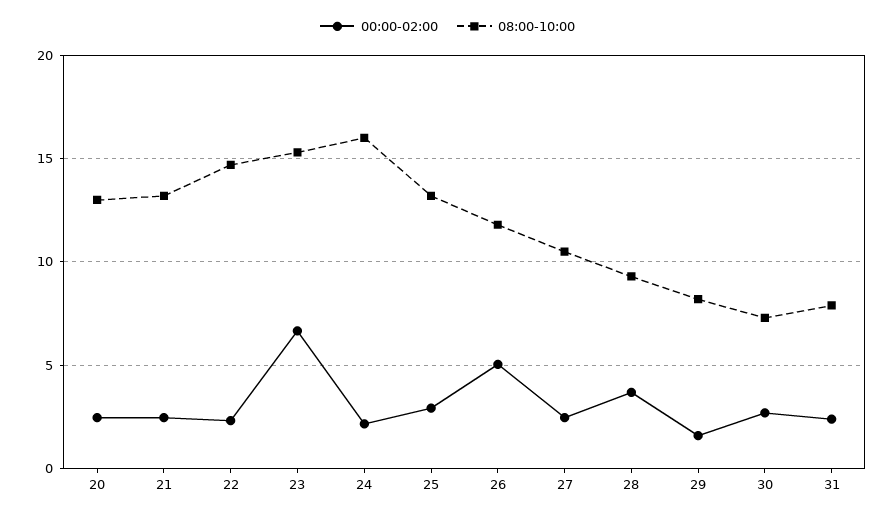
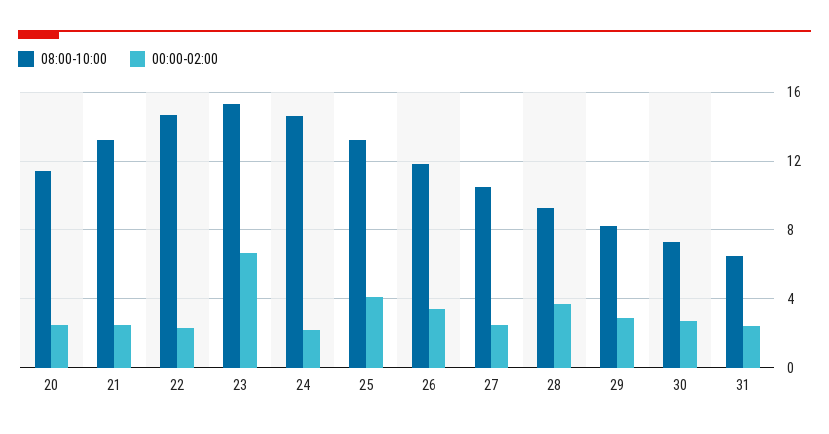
  {
    "00:00-02:00": {
      "20": 2.5,
      "21": 2.5,
      "22": 2.5,
      "23": 6.5,
      "24": 2,
-     "25": 3,
+     "25": 4,
-     "26": 5,
+     "26": 3.5,
      "27": 2.5,
      "28": 3.5,
-     "29": 1.5,
+     "29": 3,
      "30": 2.5,
      "31": 2.5
    },
    "08:00-10:00": {
-     "20": 13,
+     "20": 11.5,
      "21": 13,
      "22": 14.5,
      "23": 15.5,
-     "24": 16,
+     "24": 14.5,
      "25": 13,
      "26": 12,
      "27": 10.5,
      "28": 9.5,
      "29": 8,
      "30": 7.5,
-     "31": 8
+     "31": 6.5
    }
  }

